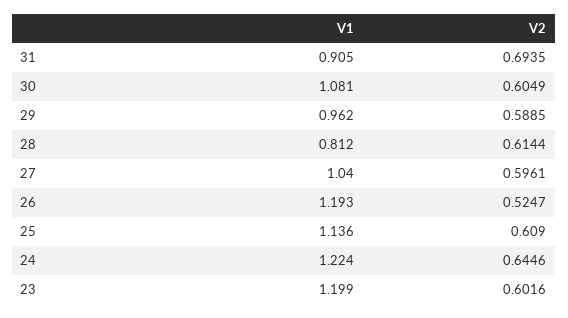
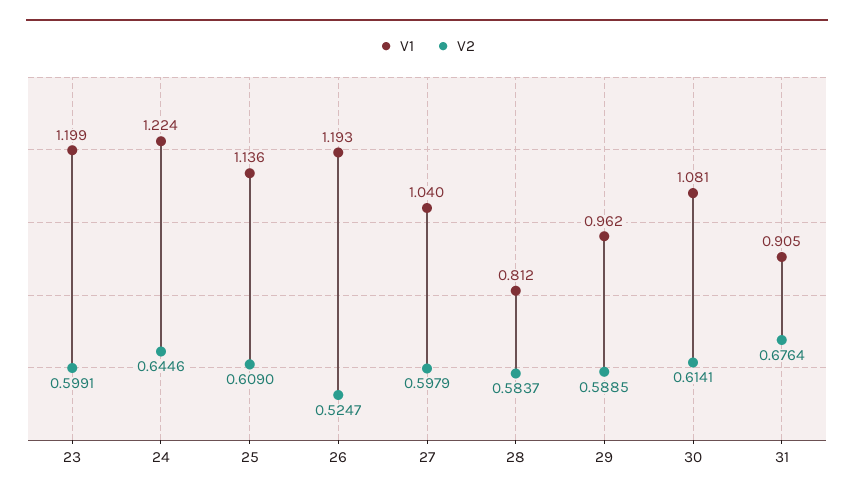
  {
    "V1": {
      "31": 0.905,
      "30": 1.081,
      "29": 0.962,
      "28": 0.812,
      "27": 1.04,
      "26": 1.193,
      "25": 1.136,
      "24": 1.224,
      "23": 1.199
    },
    "V2": {
-     "31": 0.6935,
+     "31": 0.6764,
-     "30": 0.6049,
+     "30": 0.6141,
      "29": 0.5885,
-     "28": 0.6144,
+     "28": 0.5837,
-     "27": 0.5961,
+     "27": 0.5979,
      "26": 0.5247,
      "25": 0.609,
      "24": 0.6446,
-     "23": 0.6016
+     "23": 0.5991
    }
  }

